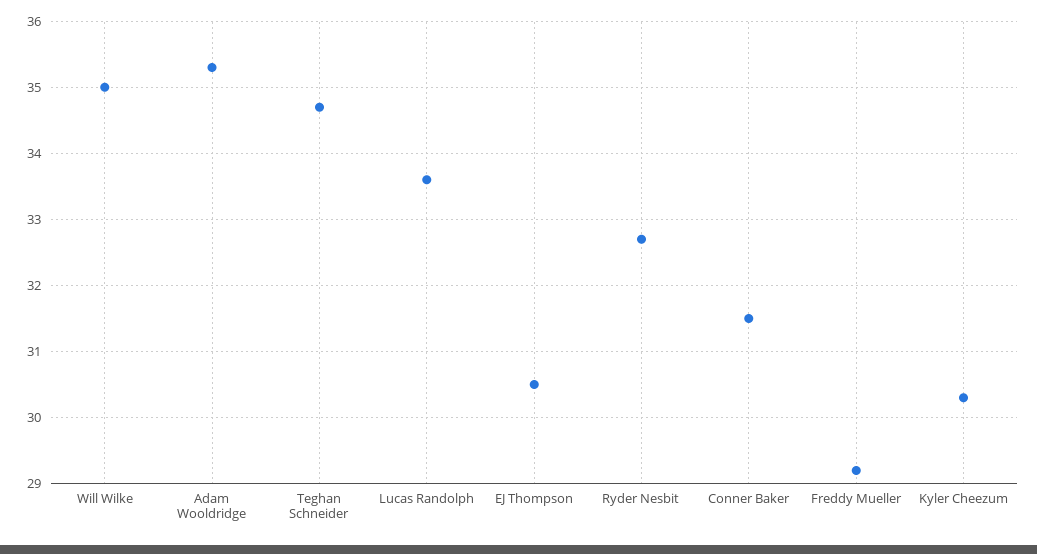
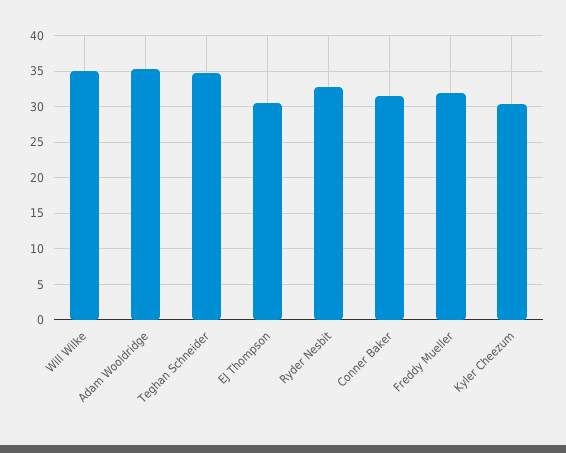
  {
    "Will Wilke": 35,
    "Adam Wooldridge": 35.3,
    "Teghan Schneider": 34.7,
-   "Lucas Randolph": 33.6,
    "EJ Thompson": 30.5,
    "Ryder Nesbit": 32.7,
    "Conner Baker": 31.5,
-   "Freddy Mueller": 29.2,
+   "Freddy Mueller": 32,
    "Kyler Cheezum": 30.3
  }

